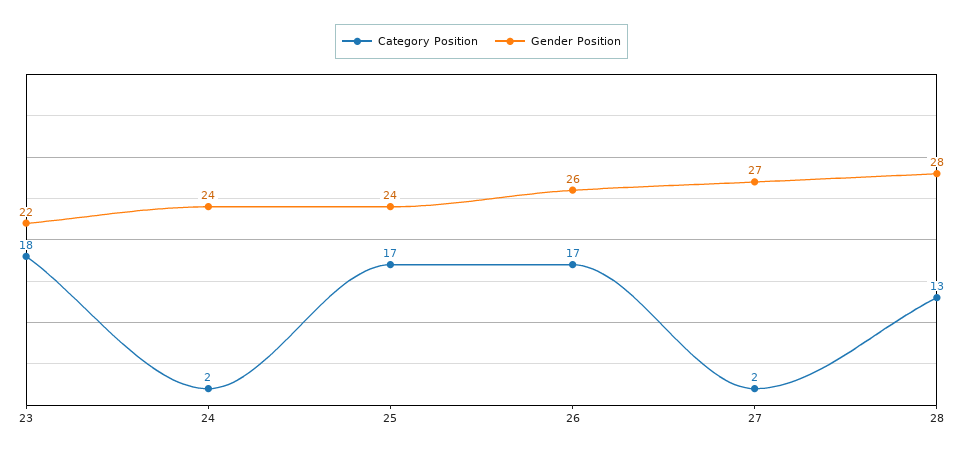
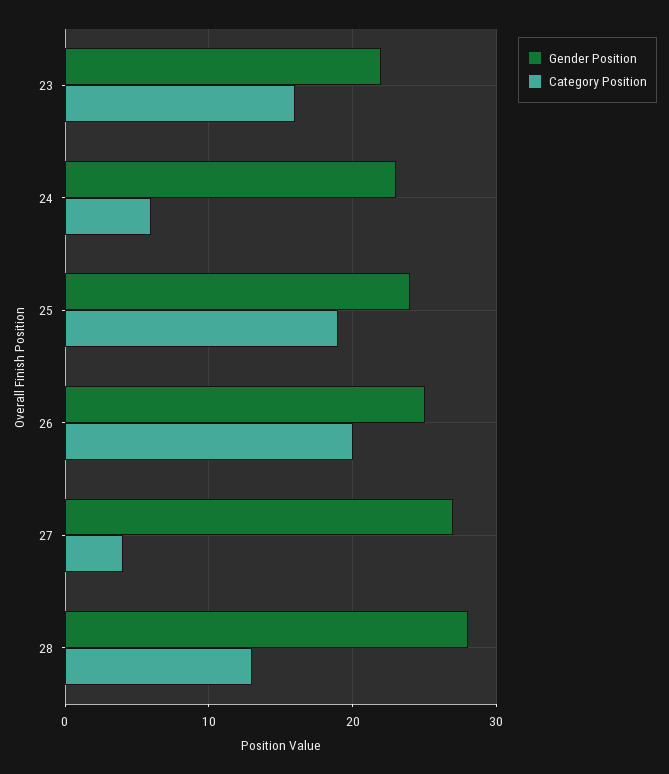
  {
    "Category Position": {
-     "23": 18,
+     "23": 16,
-     "24": 2,
+     "24": 6,
-     "25": 17,
+     "25": 19,
-     "26": 17,
+     "26": 20,
-     "27": 2,
+     "27": 4,
      "28": 13
    },
    "Gender Position": {
      "23": 22,
-     "24": 24,
+     "24": 23,
      "25": 24,
-     "26": 26,
+     "26": 25,
      "27": 27,
      "28": 28
    }
  }

